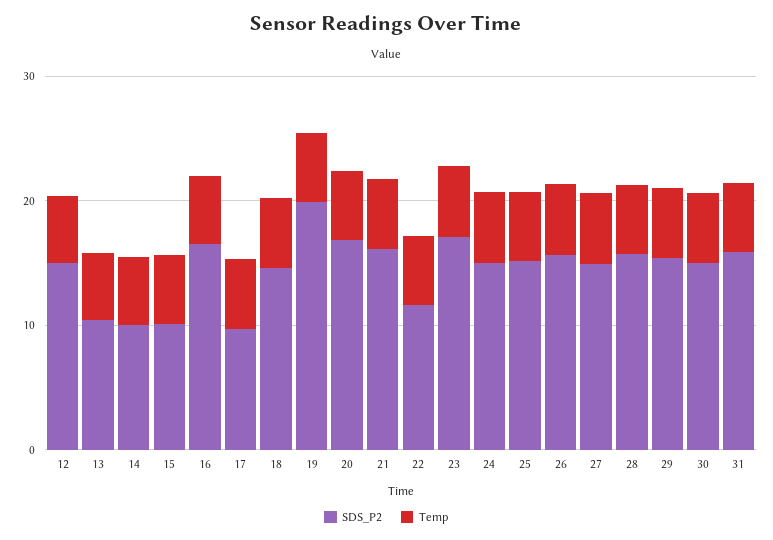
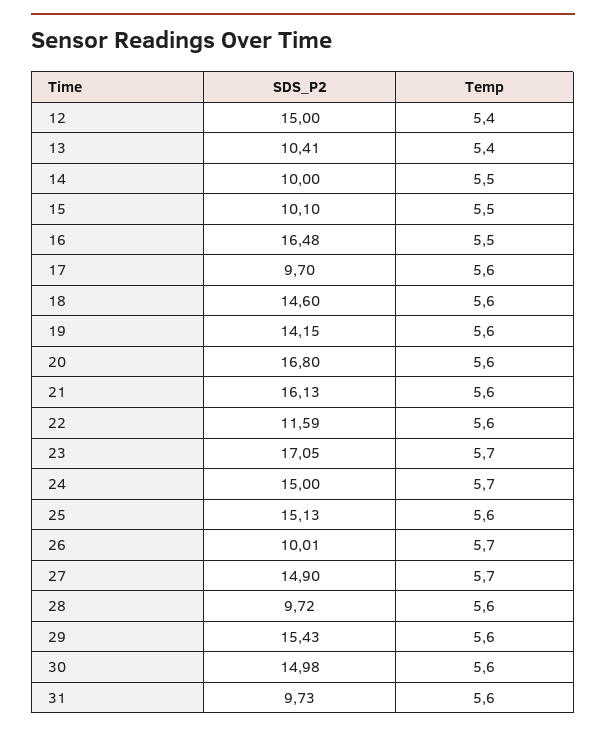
  {
    "SDS_P2": {
      "12": 15,
      "13": 10.41,
      "14": 10,
      "15": 10.1,
      "16": 16.48,
      "17": 9.7,
      "18": 14.6,
-     "19": 20,
+     "19": 14.15,
      "20": 16.8,
      "21": 16.13,
      "22": 11.59,
      "23": 17.05,
      "24": 15,
      "25": 15.13,
-     "26": 16,
+     "26": 10.01,
      "27": 14.9,
-     "28": 16,
+     "28": 9.72,
      "29": 15.43,
      "30": 14.98,
-     "31": 16
+     "31": 9.73
    },
    "Temp": {
      "12": 5.4,
      "13": 5.4,
      "14": 5.5,
      "15": 5.5,
      "16": 5.5,
      "17": 5.6,
      "18": 5.6,
      "19": 5.6,
      "20": 5.6,
      "21": 5.6,
      "22": 5.6,
      "23": 5.7,
      "24": 5.7,
      "25": 5.6,
      "26": 5.7,
      "27": 5.7,
      "28": 5.6,
      "29": 5.6,
      "30": 5.6,
      "31": 5.6
    }
  }

